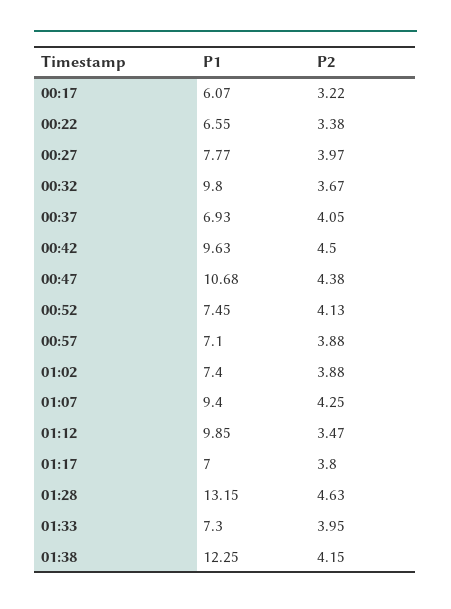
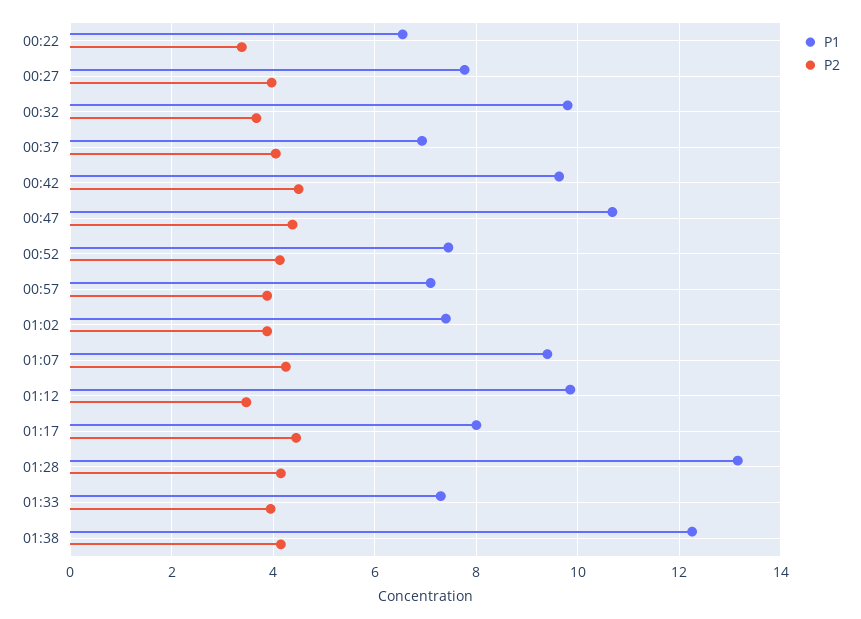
  {
    "P1": {
-     "00:17": 6.07,
      "00:22": 6.55,
      "00:27": 7.77,
      "00:32": 9.8,
      "00:37": 6.93,
      "00:42": 9.63,
      "00:47": 10.68,
      "00:52": 7.45,
      "00:57": 7.1,
      "01:02": 7.4,
      "01:07": 9.4,
      "01:12": 9.85,
-     "01:17": 7,
+     "01:17": 8,
      "01:28": 13.15,
      "01:33": 7.3,
      "01:38": 12.25
    },
    "P2": {
-     "00:17": 3.22,
      "00:22": 3.38,
      "00:27": 3.97,
      "00:32": 3.67,
      "00:37": 4.05,
      "00:42": 4.5,
      "00:47": 4.38,
      "00:52": 4.13,
      "00:57": 3.88,
      "01:02": 3.88,
      "01:07": 4.25,
      "01:12": 3.47,
-     "01:17": 3.8,
+     "01:17": 4.4,
-     "01:28": 4.63,
+     "01:28": 4.2,
      "01:33": 3.95,
      "01:38": 4.15
    }
  }

